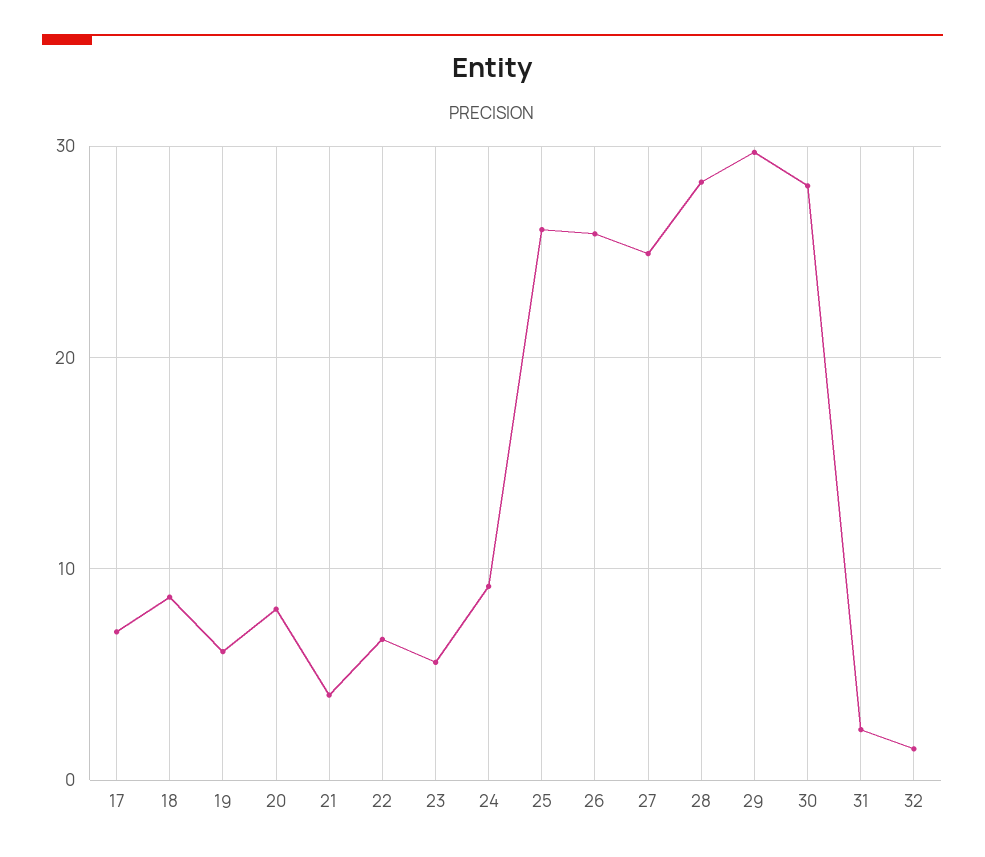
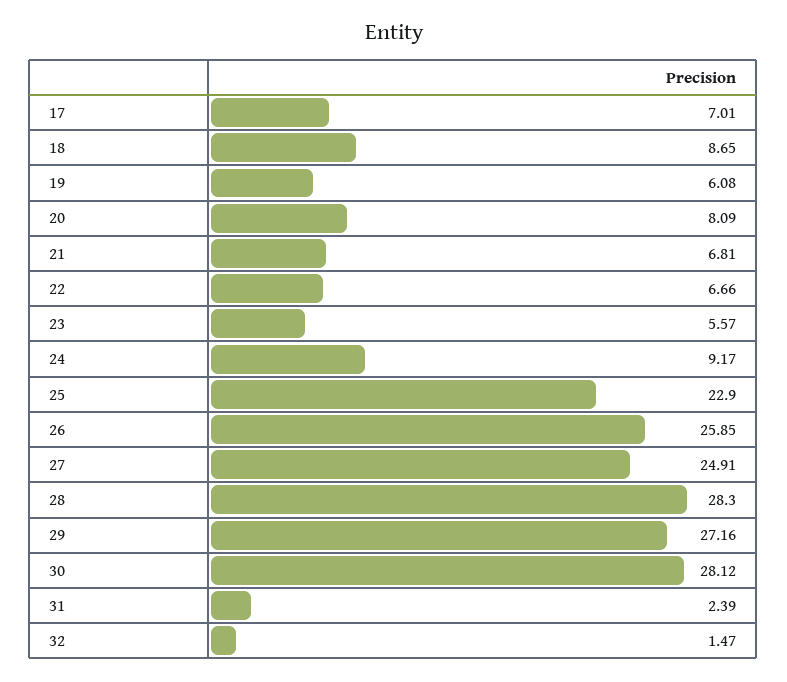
  {
    "17": 7.01,
    "18": 8.65,
    "19": 6.08,
    "20": 8.09,
-   "21": 4,
+   "21": 6.81,
    "22": 6.66,
    "23": 5.57,
    "24": 9.17,
-   "25": 26,
+   "25": 22.9,
    "26": 25.85,
    "27": 24.91,
    "28": 28.3,
-   "29": 30,
+   "29": 27.16,
    "30": 28.12,
    "31": 2.39,
    "32": 1.47
  }

